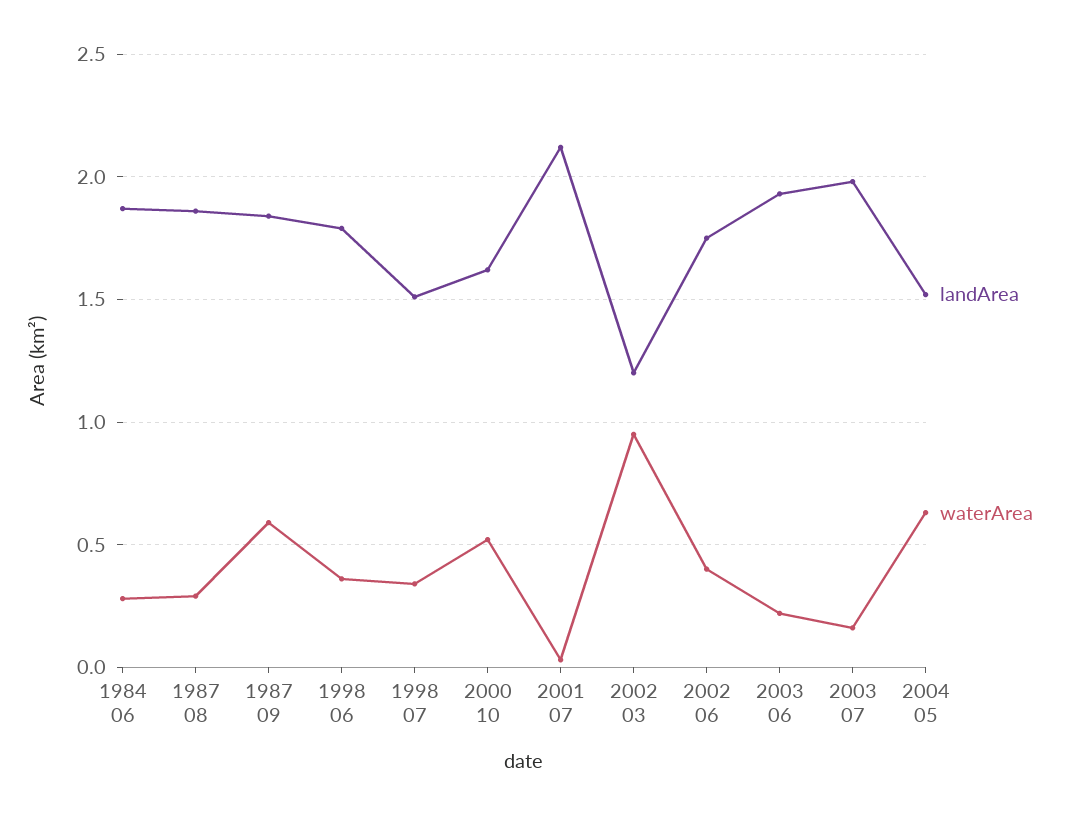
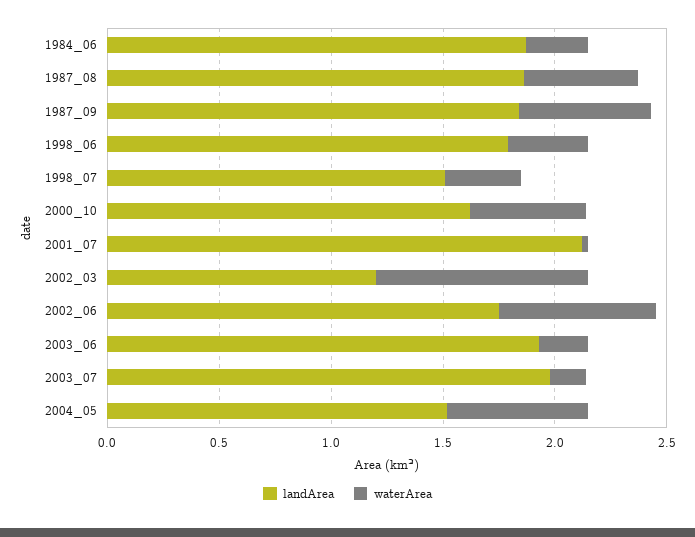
  {
    "landArea": {
      "1984 06": 1.85,
      "1987 08": 1.85,
      "1987 09": 1.85,
      "1998 06": 1.8,
      "1998 07": 1.5,
      "2000 10": 1.6,
      "2001 07": 2.1,
      "2002 03": 1.2,
      "2002 06": 1.75,
      "2003 06": 1.95,
      "2003 07": 2,
      "2004 05": 1.5
    },
    "waterArea": {
      "1984 06": 0.3,
-     "1987 08": 0.3,
+     "1987 08": 0.5,
      "1987 09": 0.6,
      "1998 06": 0.35,
      "1998 07": 0.35,
      "2000 10": 0.5,
      "2001 07": 0.05,
      "2002 03": 0.95,
-     "2002 06": 0.4,
+     "2002 06": 0.7,
      "2003 06": 0.2,
      "2003 07": 0.15,
      "2004 05": 0.65
    }
  }

